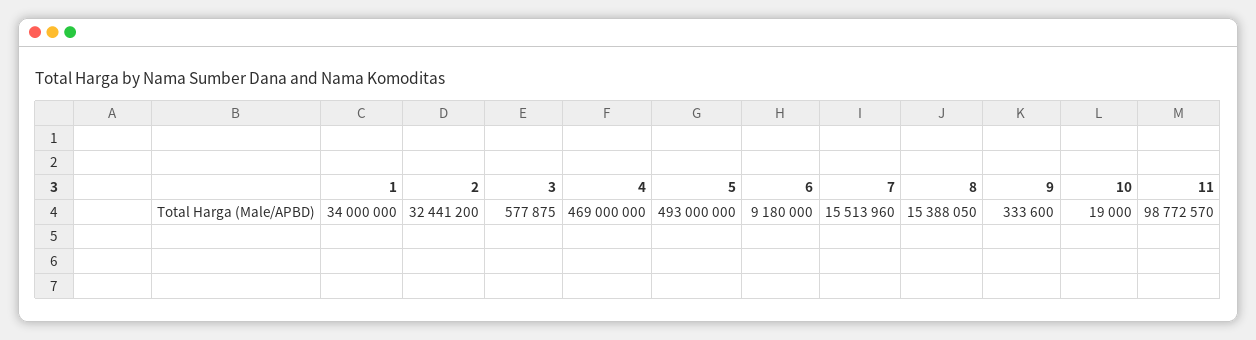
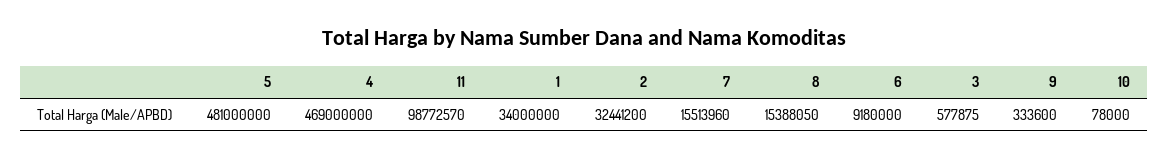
  {
    "1": 34000000,
    "2": 32441200,
    "3": 577875,
    "4": 469000000,
-   "5": 493000000,
+   "5": 481000000,
    "6": 9180000,
    "7": 15513960,
    "8": 15388050,
    "9": 333600,
-   "10": 19000,
+   "10": 78000,
    "11": 98772570
  }

